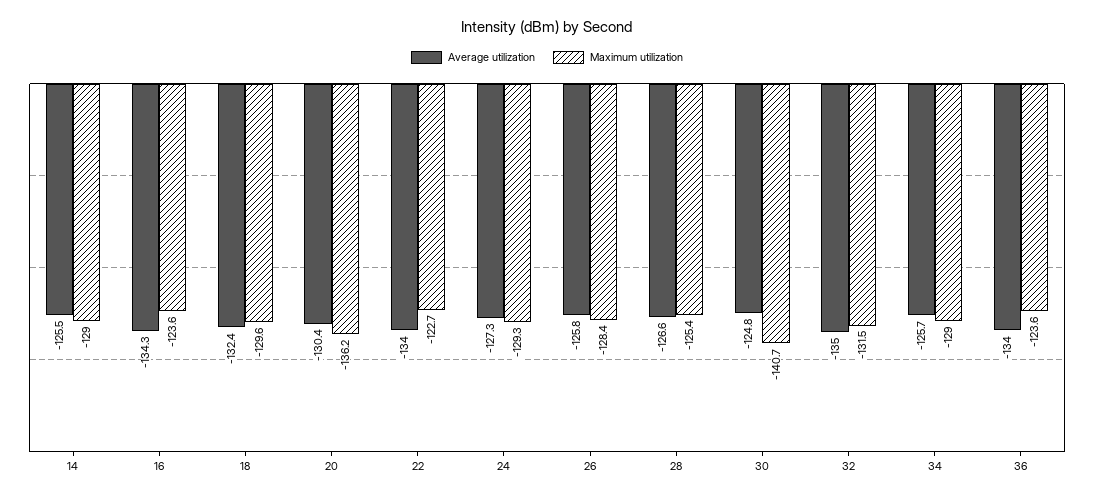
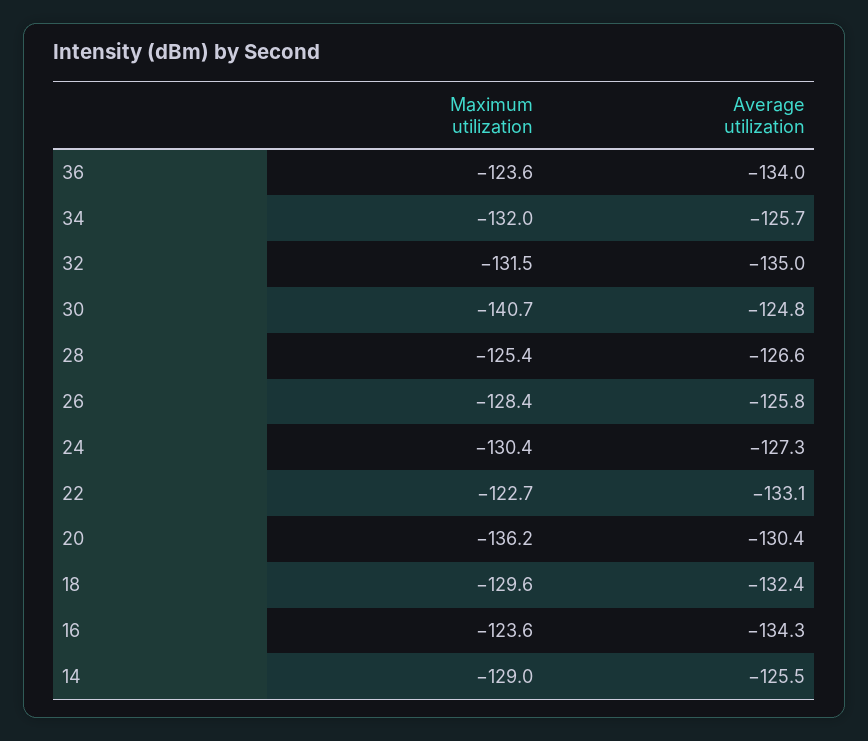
  {
    "Average utilization": {
      "14": -125.5,
      "16": -134.3,
      "18": -132.4,
      "20": -130.4,
-     "22": -134,
+     "22": -133.1,
      "24": -127.3,
      "26": -125.8,
      "28": -126.6,
      "30": -124.8,
      "32": -135,
      "34": -125.7,
      "36": -134
    },
    "Maximum utilization": {
      "14": -129,
      "16": -123.6,
      "18": -129.6,
      "20": -136.2,
      "22": -122.7,
-     "24": -129.3,
+     "24": -130.4,
      "26": -128.4,
      "28": -125.4,
      "30": -140.7,
      "32": -131.5,
-     "34": -129,
+     "34": -132,
      "36": -123.6
    }
  }

